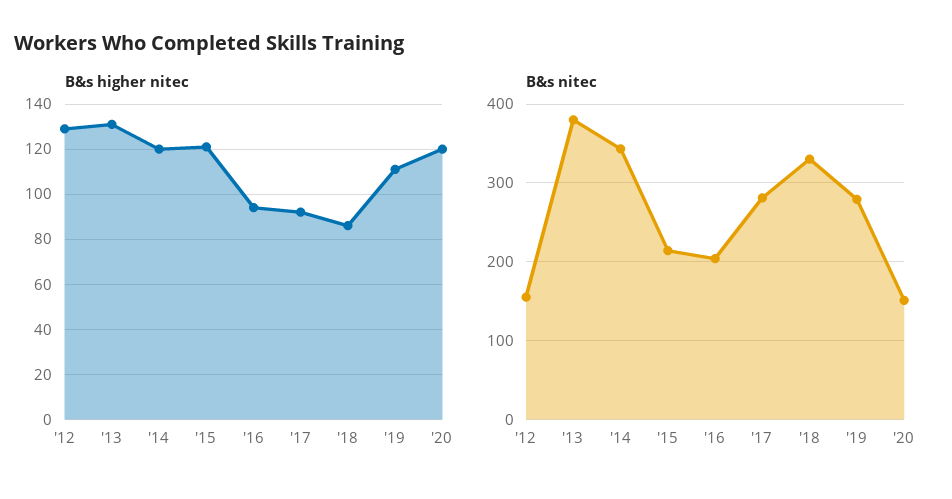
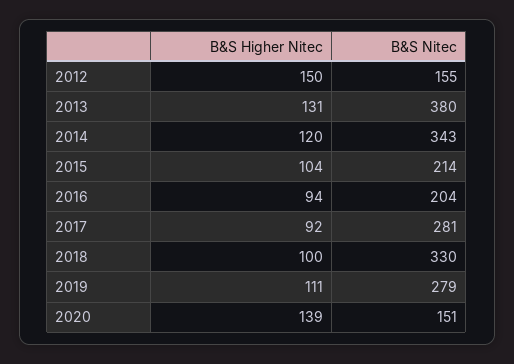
  {
    "B&s higher nitec": {
-     "'12": 130,
+     "'12": 150,
      "'13": 131,
      "'14": 120,
-     "'15": 120,
+     "'15": 104,
      "'16": 94,
      "'17": 92,
-     "'18": 85,
+     "'18": 100,
      "'19": 111,
-     "'20": 120
+     "'20": 139
    },
    "B&s nitec": {
      "'12": 155,
      "'13": 380,
      "'14": 343,
      "'15": 214,
      "'16": 204,
      "'17": 281,
      "'18": 330,
      "'19": 279,
      "'20": 151
    }
  }

